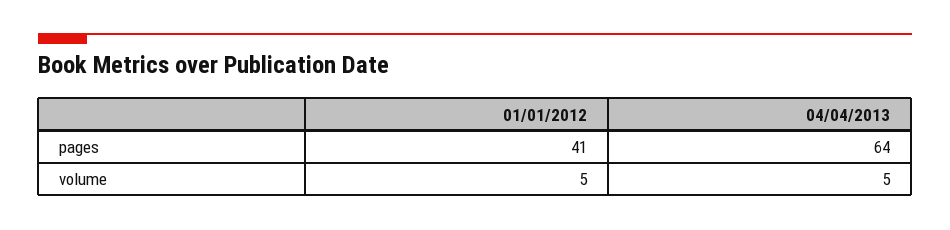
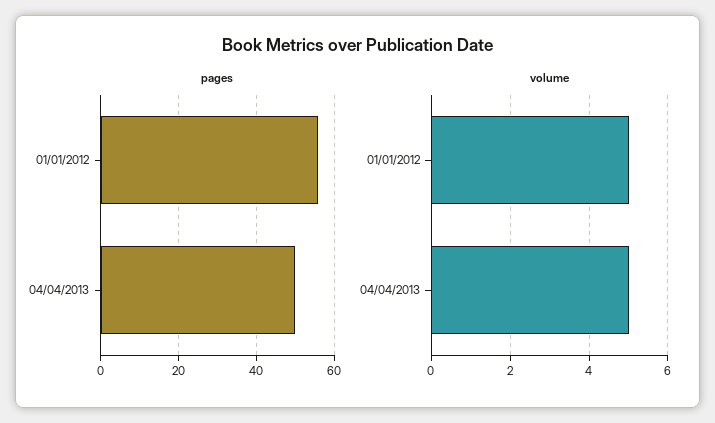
  {
    "pages": {
-     "01/01/2012": 41,
+     "01/01/2012": 55,
-     "04/04/2013": 64
+     "04/04/2013": 50
    },
    "volume": {
      "01/01/2012": 5,
      "04/04/2013": 5
    }
  }

